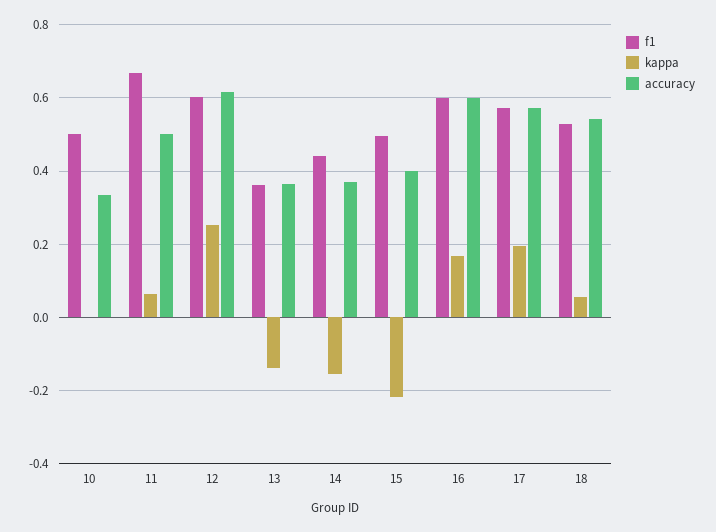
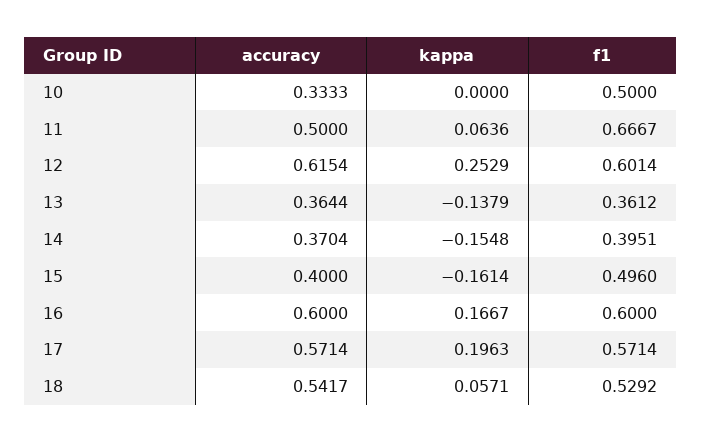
  {
    "f1": {
      "10": 0.5,
      "11": 0.6667,
      "12": 0.6014,
      "13": 0.3612,
-     "14": 0.44,
+     "14": 0.3951,
      "15": 0.496,
      "16": 0.6,
      "17": 0.5714,
      "18": 0.5292
    },
    "kappa": {
      "10": 0,
      "11": 0.0636,
      "12": 0.2529,
      "13": -0.1379,
      "14": -0.1548,
-     "15": -0.22,
+     "15": -0.1614,
      "16": 0.1667,
      "17": 0.1963,
      "18": 0.0571
    },
    "accuracy": {
      "10": 0.3333,
      "11": 0.5,
      "12": 0.6154,
      "13": 0.3644,
      "14": 0.3704,
      "15": 0.4,
      "16": 0.6,
      "17": 0.5714,
      "18": 0.5417
    }
  }

